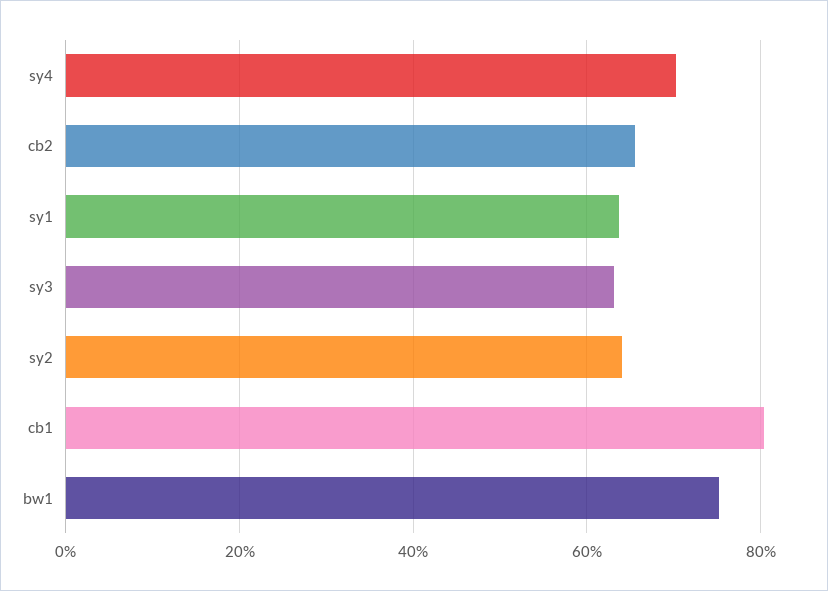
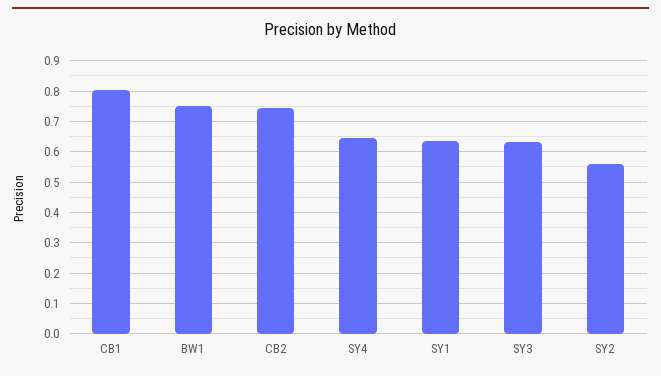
  {
-   "sy4": 0.7,
+   "sy4": 0.64,
-   "cb2": 0.66,
+   "cb2": 0.74,
    "sy1": 0.64,
    "sy3": 0.64,
-   "sy2": 0.64,
+   "sy2": 0.56,
    "cb1": 0.8,
    "bw1": 0.76
  }

